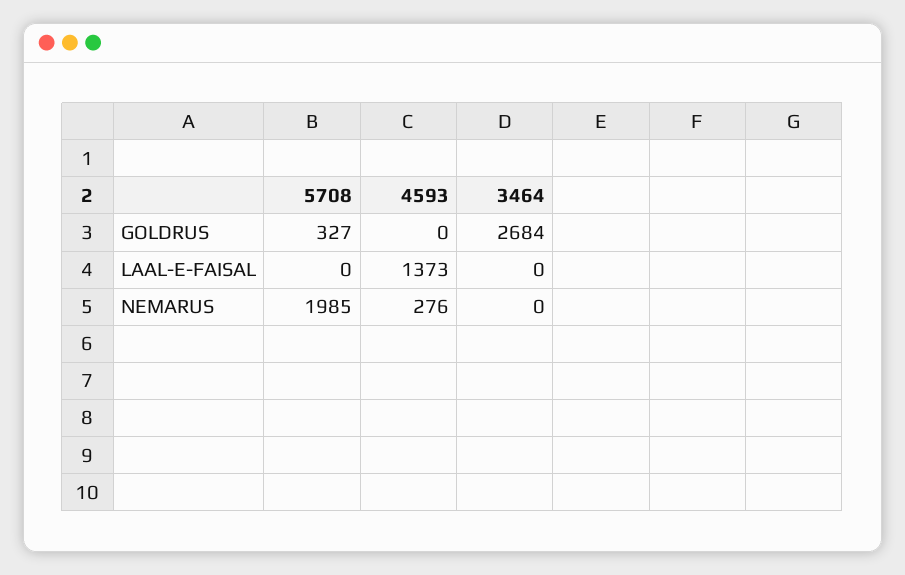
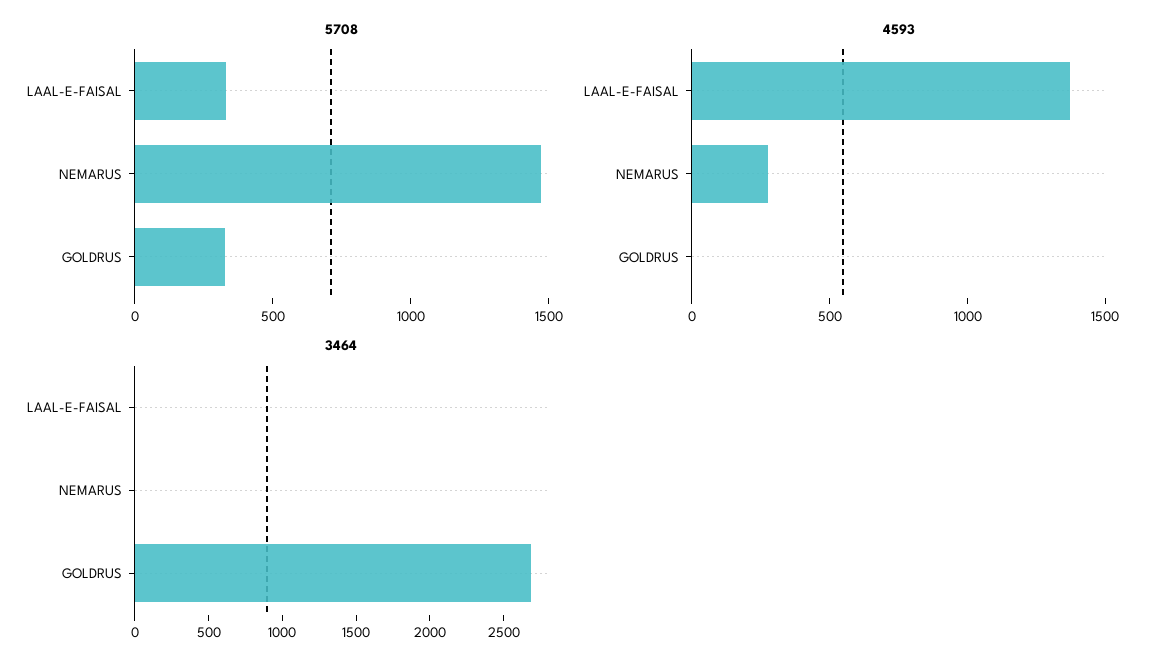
  {
    "5708": {
      "GOLDRUS": 327,
-     "LAAL-E-FAISAL": 0,
+     "LAAL-E-FAISAL": 300,
-     "NEMARUS": 1985
+     "NEMARUS": 1500
    },
    "4593": {
      "GOLDRUS": 0,
      "LAAL-E-FAISAL": 1373,
      "NEMARUS": 276
    },
    "3464": {
      "GOLDRUS": 2684,
      "LAAL-E-FAISAL": 0,
      "NEMARUS": 0
    }
  }

